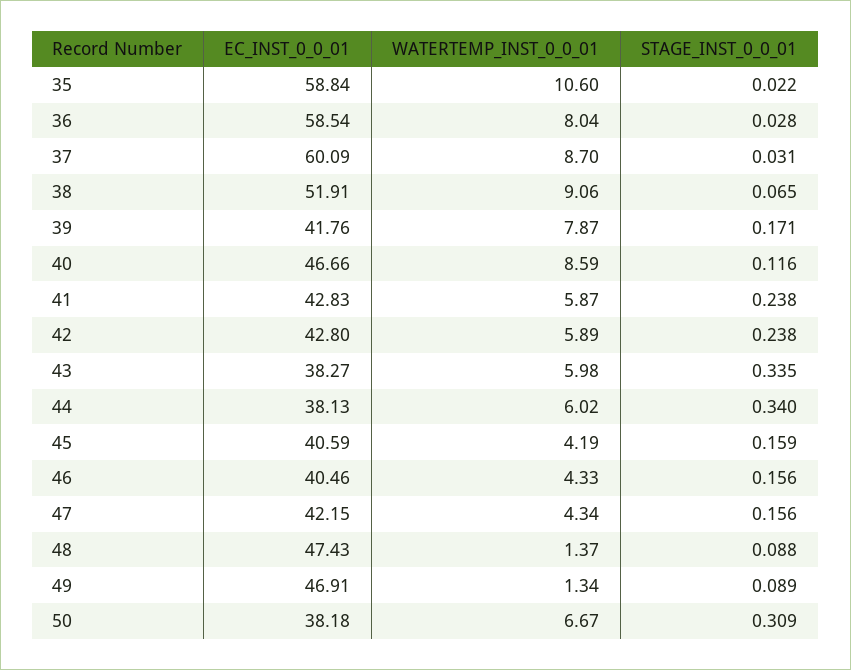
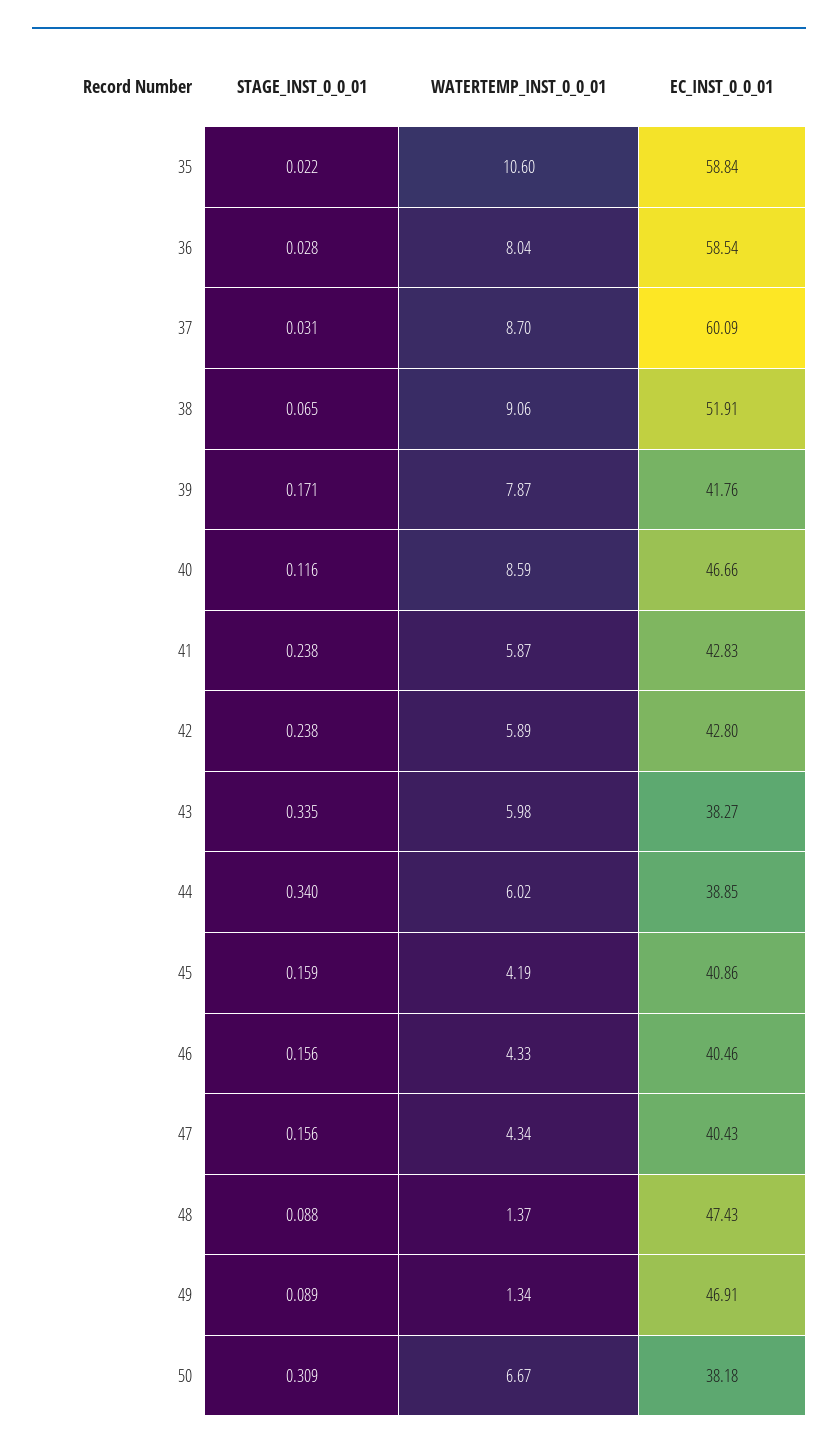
  {
    "EC_INST_0_0_01": {
      "35": 58.84,
      "36": 58.54,
      "37": 60.09,
      "38": 51.91,
      "39": 41.76,
      "40": 46.66,
      "41": 42.83,
      "42": 42.8,
      "43": 38.27,
-     "44": 38.13,
+     "44": 38.85,
-     "45": 40.59,
+     "45": 40.86,
      "46": 40.46,
-     "47": 42.15,
+     "47": 40.43,
      "48": 47.43,
      "49": 46.91,
      "50": 38.18
    },
    "WATERTEMP_INST_0_0_01": {
      "35": 10.6,
      "36": 8.04,
      "37": 8.7,
      "38": 9.06,
      "39": 7.87,
      "40": 8.59,
      "41": 5.87,
      "42": 5.89,
      "43": 5.98,
      "44": 6.02,
      "45": 4.19,
      "46": 4.33,
      "47": 4.34,
      "48": 1.37,
      "49": 1.34,
      "50": 6.67
    },
    "STAGE_INST_0_0_01": {
      "35": 0.022,
      "36": 0.028,
      "37": 0.031,
      "38": 0.065,
      "39": 0.171,
      "40": 0.116,
      "41": 0.238,
      "42": 0.238,
      "43": 0.335,
      "44": 0.34,
      "45": 0.159,
      "46": 0.156,
      "47": 0.156,
      "48": 0.088,
      "49": 0.089,
      "50": 0.309
    }
  }

